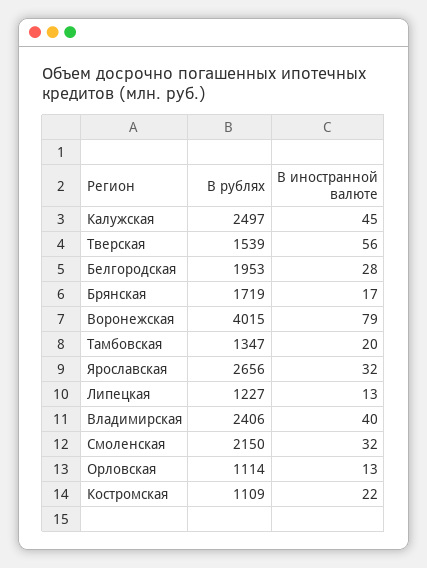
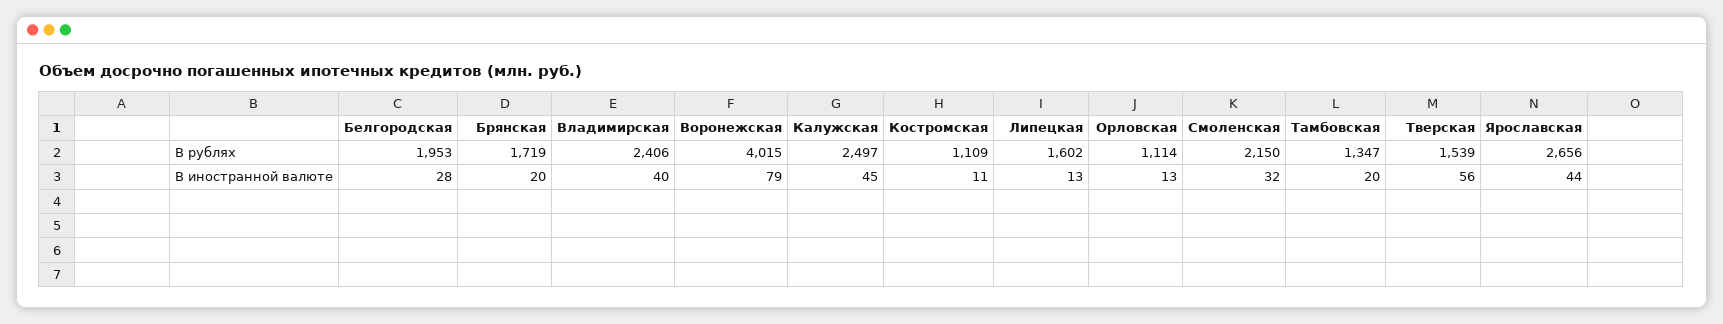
  {
    "В рублях": {
      "Калужская": 2497,
      "Тверская": 1539,
      "Белгородская": 1953,
      "Брянская": 1719,
      "Воронежская": 4015,
      "Тамбовская": 1347,
      "Ярославская": 2656,
-     "Липецкая": 1227,
+     "Липецкая": 1602,
      "Владимирская": 2406,
      "Смоленская": 2150,
      "Орловская": 1114,
      "Костромская": 1109
    },
    "В иностранной валюте": {
      "Калужская": 45,
      "Тверская": 56,
      "Белгородская": 28,
-     "Брянская": 17,
+     "Брянская": 20,
      "Воронежская": 79,
      "Тамбовская": 20,
-     "Ярославская": 32,
+     "Ярославская": 44,
      "Липецкая": 13,
      "Владимирская": 40,
      "Смоленская": 32,
      "Орловская": 13,
-     "Костромская": 22
+     "Костромская": 11
    }
  }

